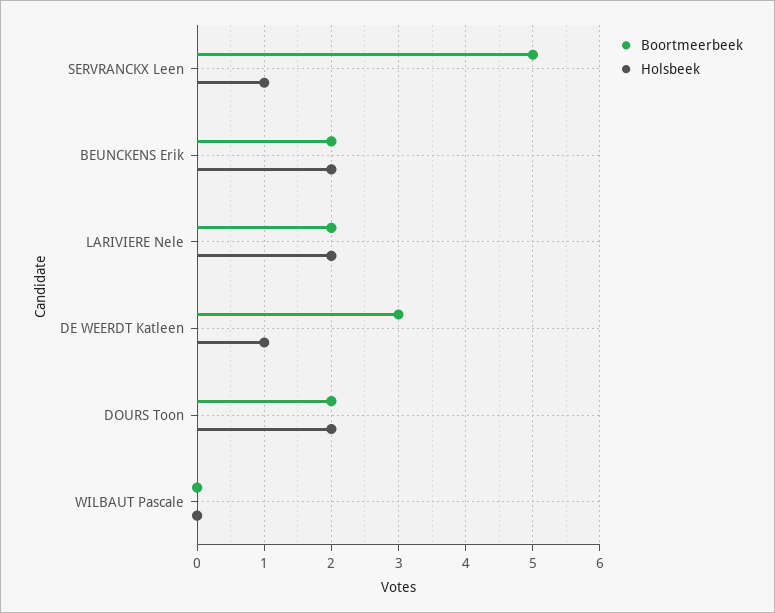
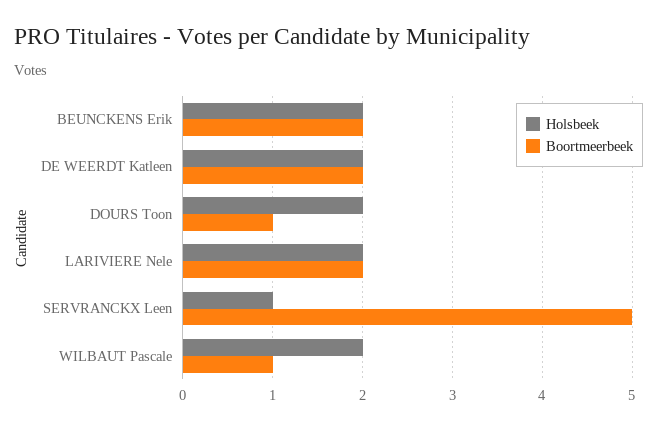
  {
    "Boortmeerbeek": {
      "SERVRANCKX Leen": 5,
      "BEUNCKENS Erik": 2,
      "LARIVIERE Nele": 2,
-     "DE WEERDT Katleen": 3,
+     "DE WEERDT Katleen": 2,
-     "DOURS Toon": 2,
+     "DOURS Toon": 1,
-     "WILBAUT Pascale": 0
+     "WILBAUT Pascale": 1
    },
    "Holsbeek": {
      "SERVRANCKX Leen": 1,
      "BEUNCKENS Erik": 2,
      "LARIVIERE Nele": 2,
-     "DE WEERDT Katleen": 1,
+     "DE WEERDT Katleen": 2,
      "DOURS Toon": 2,
-     "WILBAUT Pascale": 0
+     "WILBAUT Pascale": 2
    }
  }

